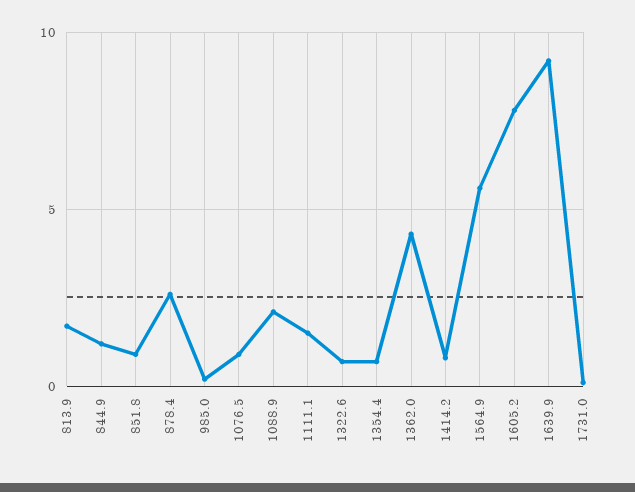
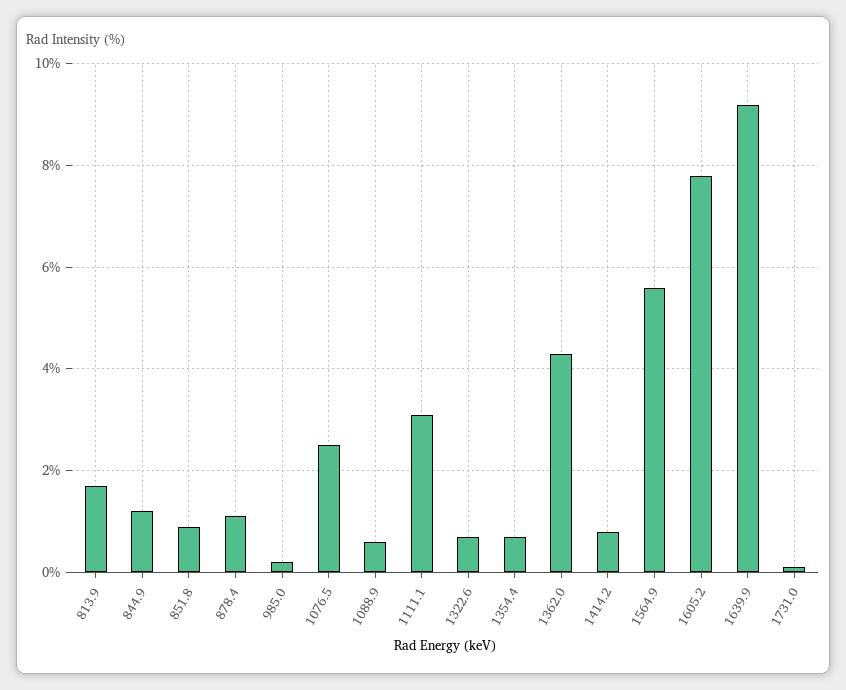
  {
    "813.9": 1.5,
    "844.9": 1,
    "851.8": 1,
-   "878.4": 2.5,
+   "878.4": 1,
    "985.0": 0,
-   "1076.5": 1,
+   "1076.5": 2.5,
-   "1088.9": 2,
+   "1088.9": 0.5,
-   "1111.1": 1.5,
+   "1111.1": 3,
    "1322.6": 0.5,
    "1354.4": 0.5,
    "1362.0": 4.5,
    "1414.2": 1,
    "1564.9": 5.5,
    "1605.2": 8,
    "1639.9": 9,
    "1731.0": 0
  }

